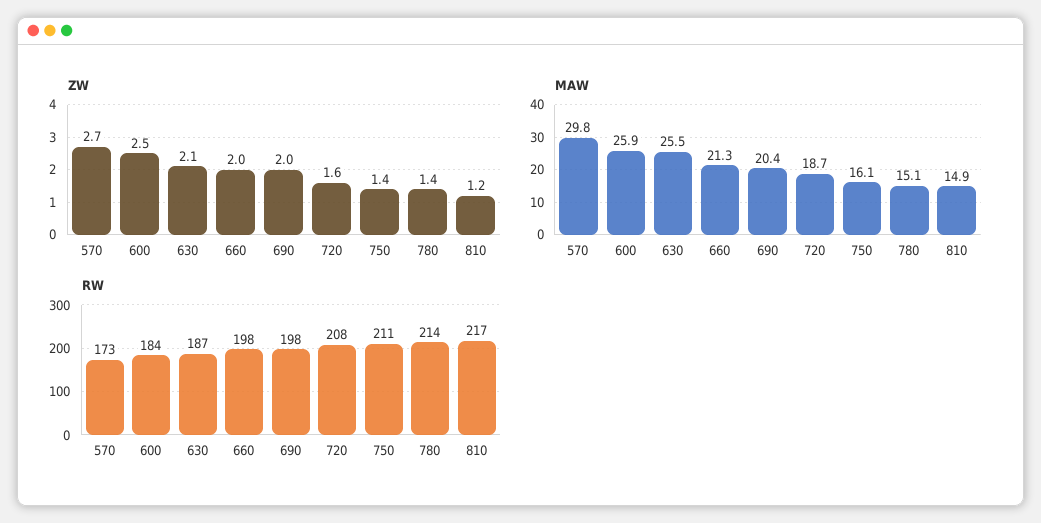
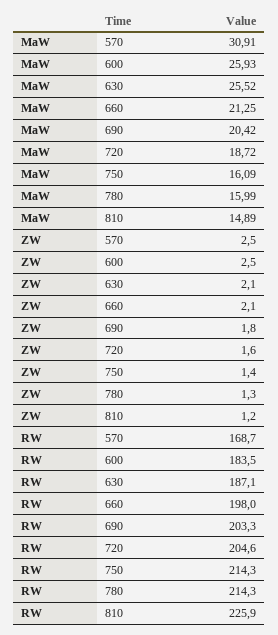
  {
    "ZW": {
-     "570": 2.7,
+     "570": 2.5,
      "600": 2.5,
      "630": 2.1,
-     "660": 2,
+     "660": 2.1,
-     "690": 2,
+     "690": 1.8,
      "720": 1.6,
      "750": 1.4,
-     "780": 1.4,
+     "780": 1.3,
      "810": 1.2
    },
    "MAW": {
-     "570": 29.8,
+     "570": 30.91,
      "600": 25.93,
      "630": 25.52,
      "660": 21.25,
      "690": 20.42,
      "720": 18.72,
      "750": 16.09,
-     "780": 15.1,
+     "780": 15.99,
      "810": 14.89
    },
    "RW": {
-     "570": 173,
+     "570": 168.7,
      "600": 183.5,
      "630": 187.1,
      "660": 198,
-     "690": 198,
+     "690": 203.3,
-     "720": 208,
+     "720": 204.6,
-     "750": 211,
+     "750": 214.3,
      "780": 214.3,
-     "810": 217
+     "810": 225.9
    }
  }

